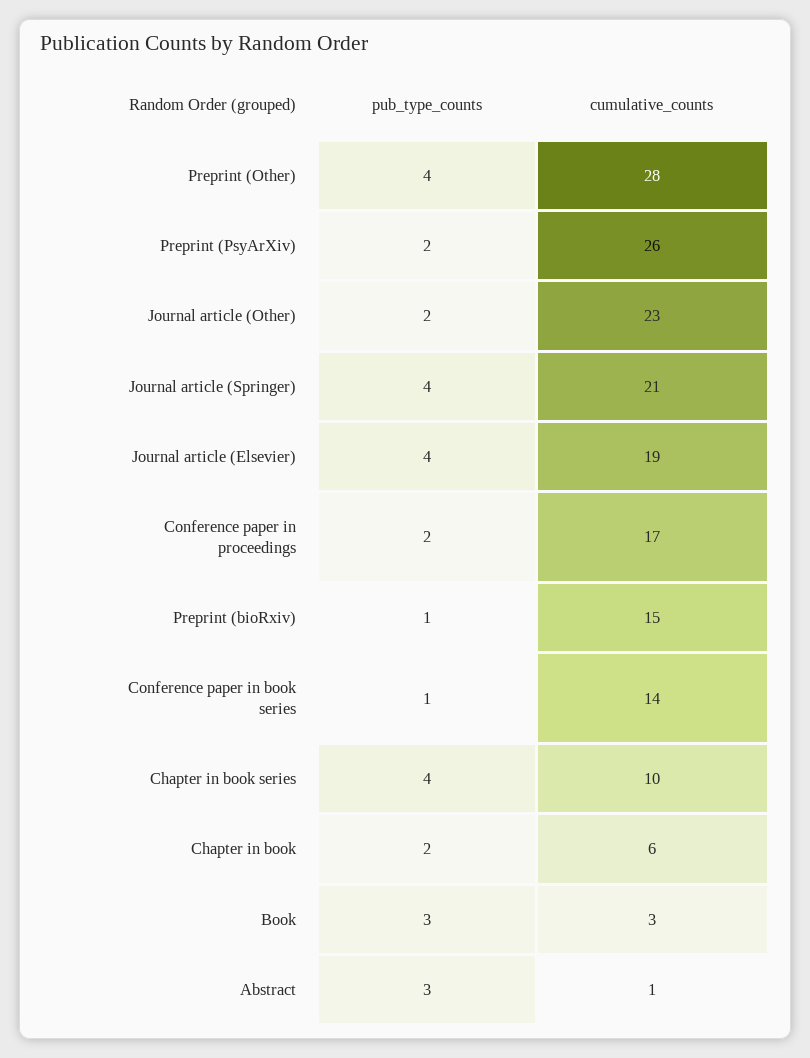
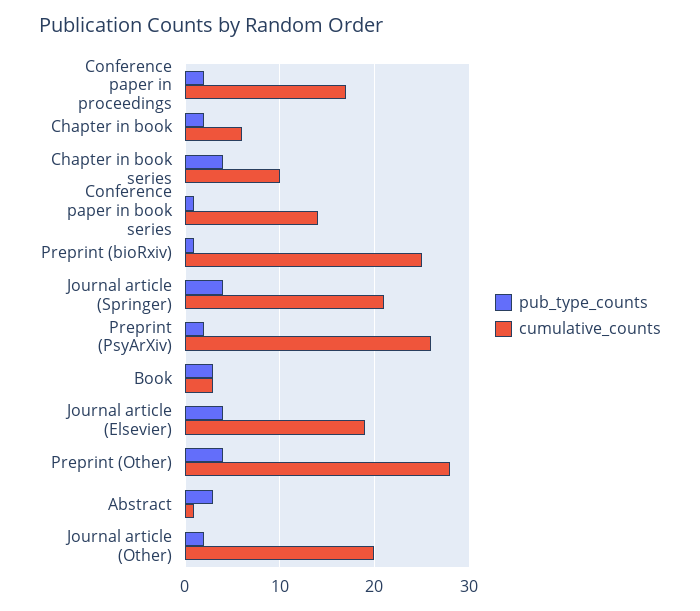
  {
    "pub_type_counts": {
      "Preprint (Other)": 4,
      "Preprint (PsyArXiv)": 2,
      "Journal article (Other)": 2,
      "Journal article (Springer)": 4,
      "Journal article (Elsevier)": 4,
      "Conference paper in proceedings": 2,
      "Preprint (bioRxiv)": 1,
      "Conference paper in book series": 1,
      "Chapter in book series": 4,
      "Chapter in book": 2,
      "Book": 3,
      "Abstract": 3
    },
    "cumulative_counts": {
      "Preprint (Other)": 28,
      "Preprint (PsyArXiv)": 26,
-     "Journal article (Other)": 23,
+     "Journal article (Other)": 20,
      "Journal article (Springer)": 21,
      "Journal article (Elsevier)": 19,
      "Conference paper in proceedings": 17,
-     "Preprint (bioRxiv)": 15,
+     "Preprint (bioRxiv)": 25,
      "Conference paper in book series": 14,
      "Chapter in book series": 10,
      "Chapter in book": 6,
      "Book": 3,
      "Abstract": 1
    }
  }

